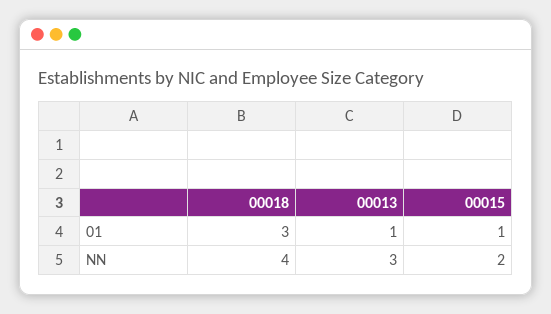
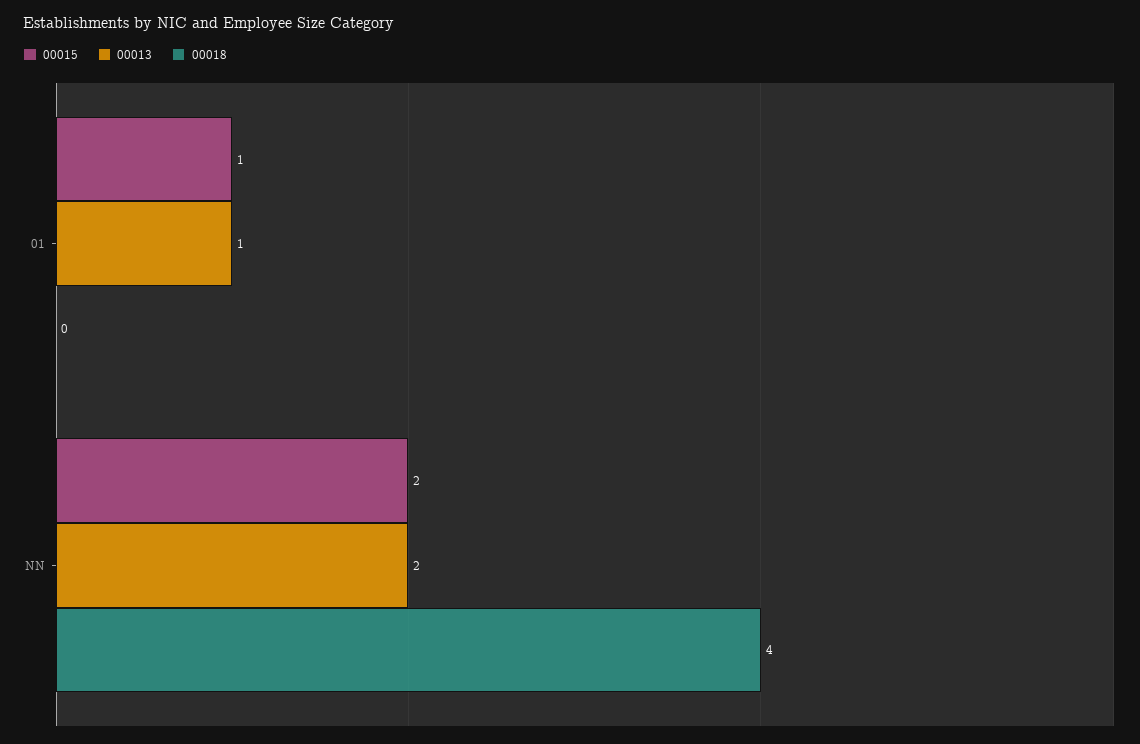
  {
    "00018": {
-     "01": 3,
+     "01": 0,
      "NN": 4
    },
    "00013": {
      "01": 1,
-     "NN": 3
+     "NN": 2
    },
    "00015": {
      "01": 1,
      "NN": 2
    }
  }

